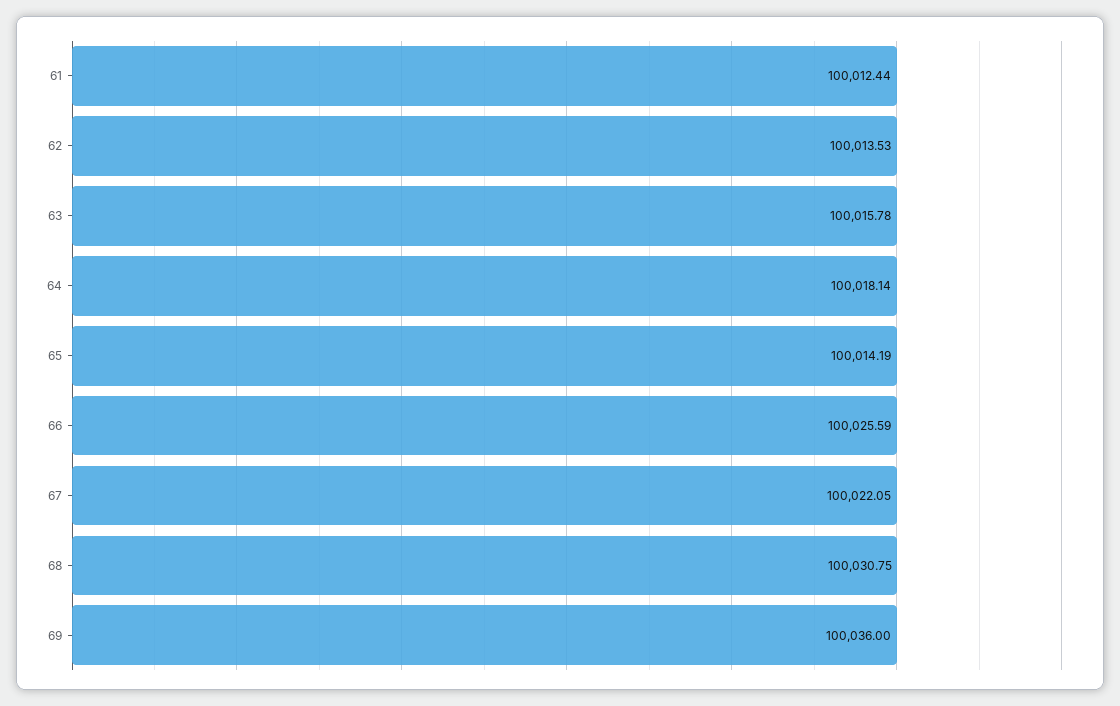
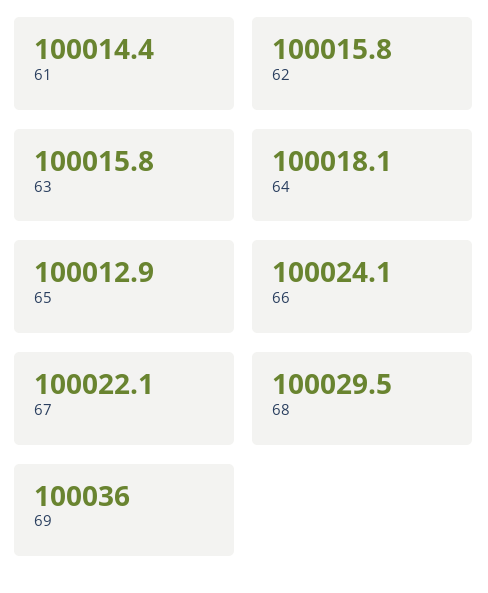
  {
-   "61": 100012.44,
+   "61": 100014.4,
-   "62": 100013.53,
+   "62": 100015.8,
    "63": 100015.78,
    "64": 100018.14,
-   "65": 100014.19,
+   "65": 100012.9,
-   "66": 100025.59,
+   "66": 100024.1,
    "67": 100022.05,
-   "68": 100030.75,
+   "68": 100029.5,
    "69": 100036
  }

